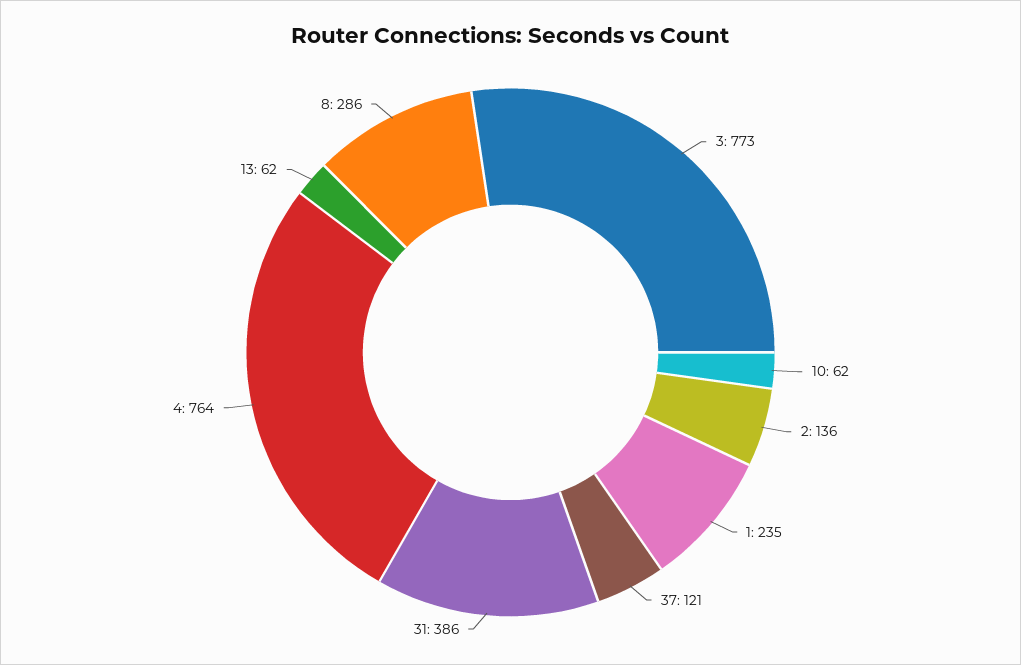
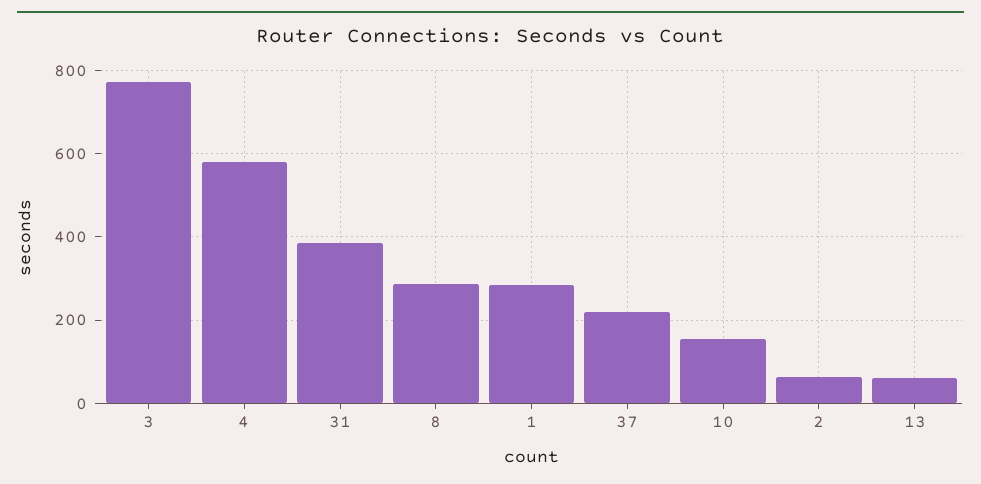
  {
    "3": 773,
-   "10": 62,
+   "10": 160,
-   "2": 136,
+   "2": 60,
-   "1": 235,
+   "1": 280,
-   "37": 121,
+   "37": 220,
    "31": 386,
-   "4": 764,
+   "4": 580,
    "13": 62,
    "8": 286
  }

